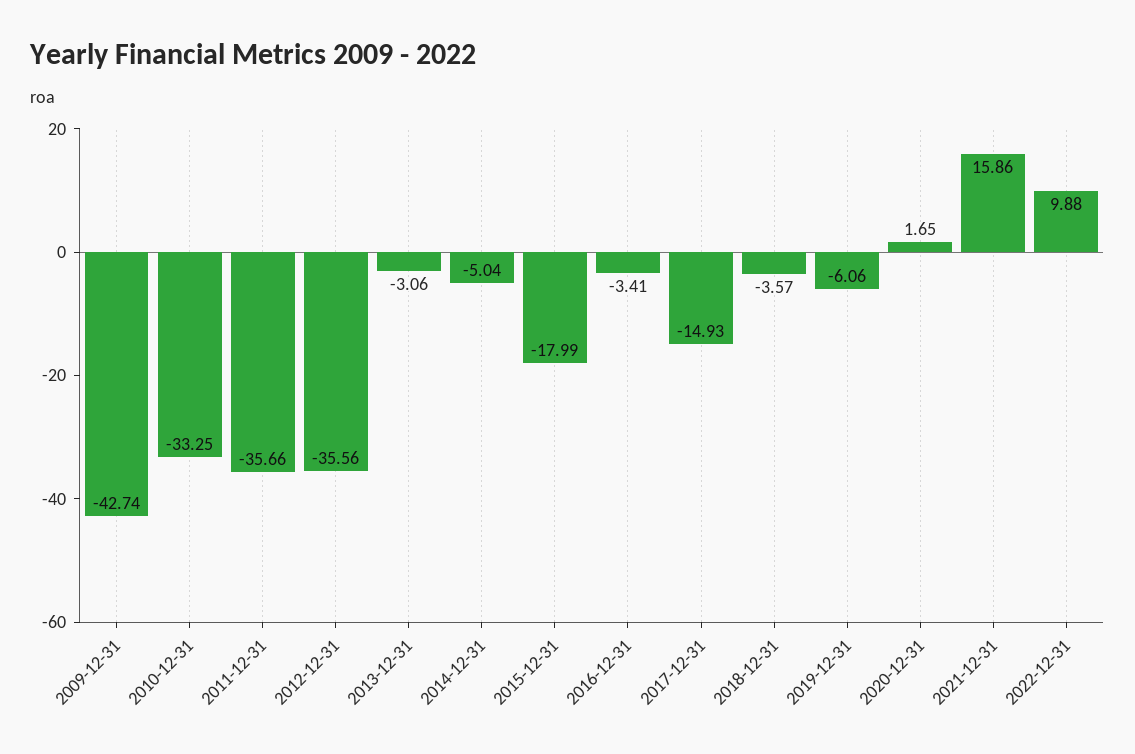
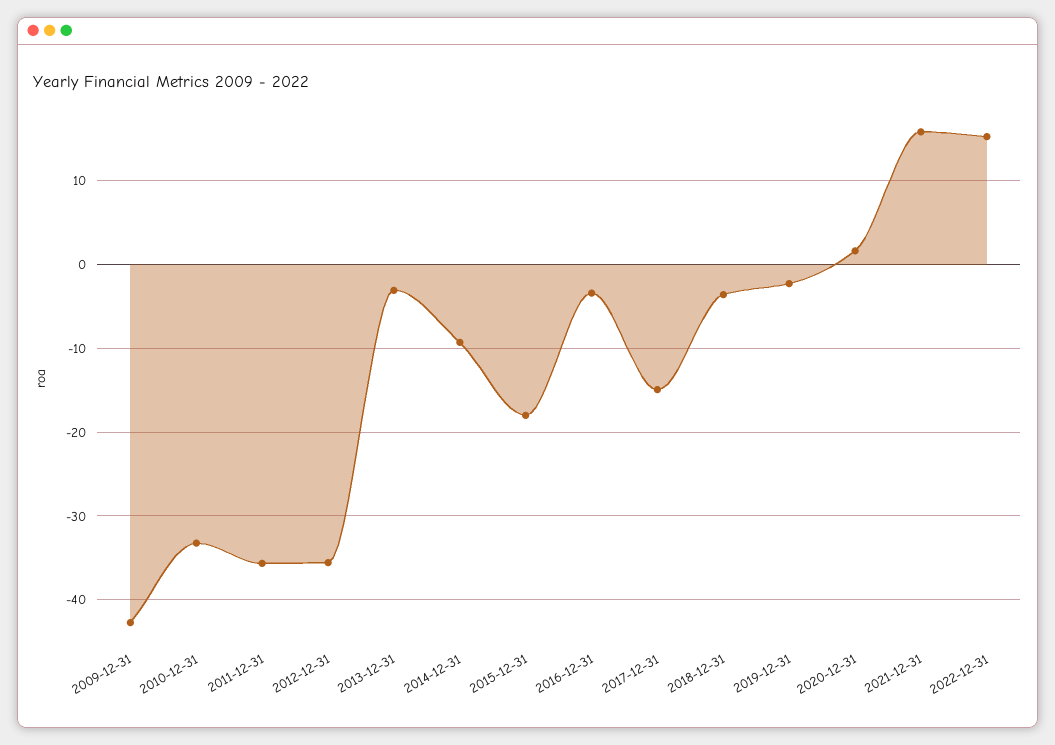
  {
    "2009-12-31": -42.74,
    "2010-12-31": -33.25,
    "2011-12-31": -35.66,
    "2012-12-31": -35.56,
    "2013-12-31": -3.06,
-   "2014-12-31": -5.04,
+   "2014-12-31": -9,
    "2015-12-31": -17.99,
    "2016-12-31": -3.41,
    "2017-12-31": -14.93,
    "2018-12-31": -3.57,
-   "2019-12-31": -6.06,
+   "2019-12-31": -2,
    "2020-12-31": 1.65,
    "2021-12-31": 15.86,
-   "2022-12-31": 9.88
+   "2022-12-31": 15
  }

